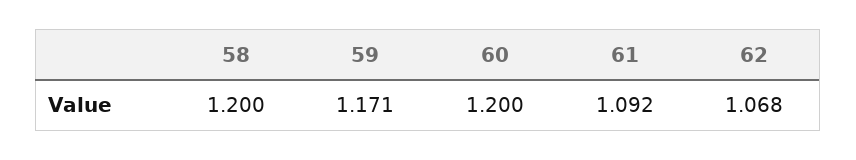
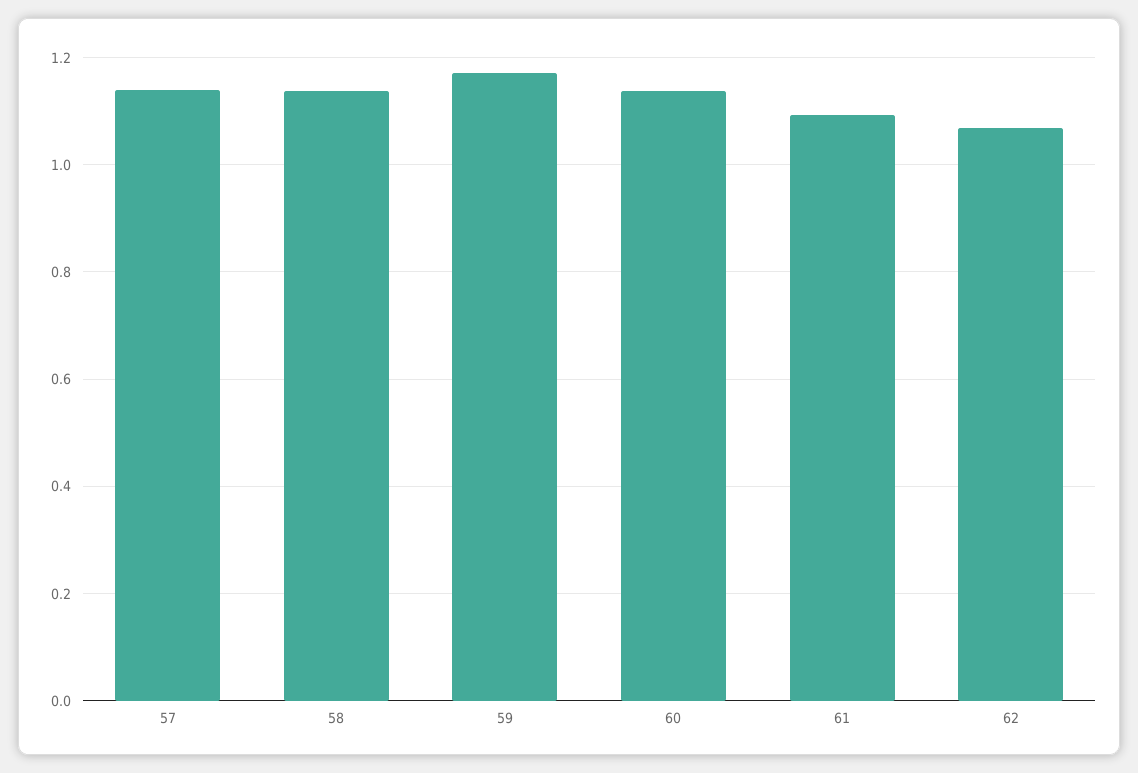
  {
-   "58": 1.2,
+   "58": 1.14,
    "59": 1.171,
-   "60": 1.2,
+   "60": 1.14,
    "61": 1.092,
-   "62": 1.068
+   "62": 1.068,
+   "57": 1.14
  }

